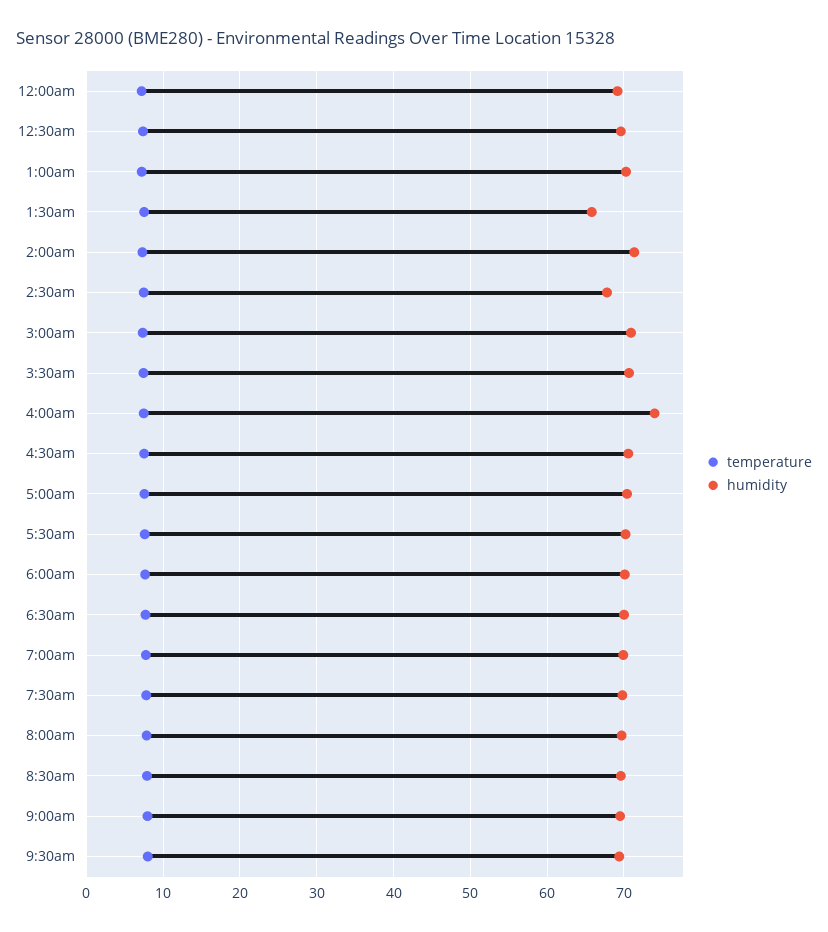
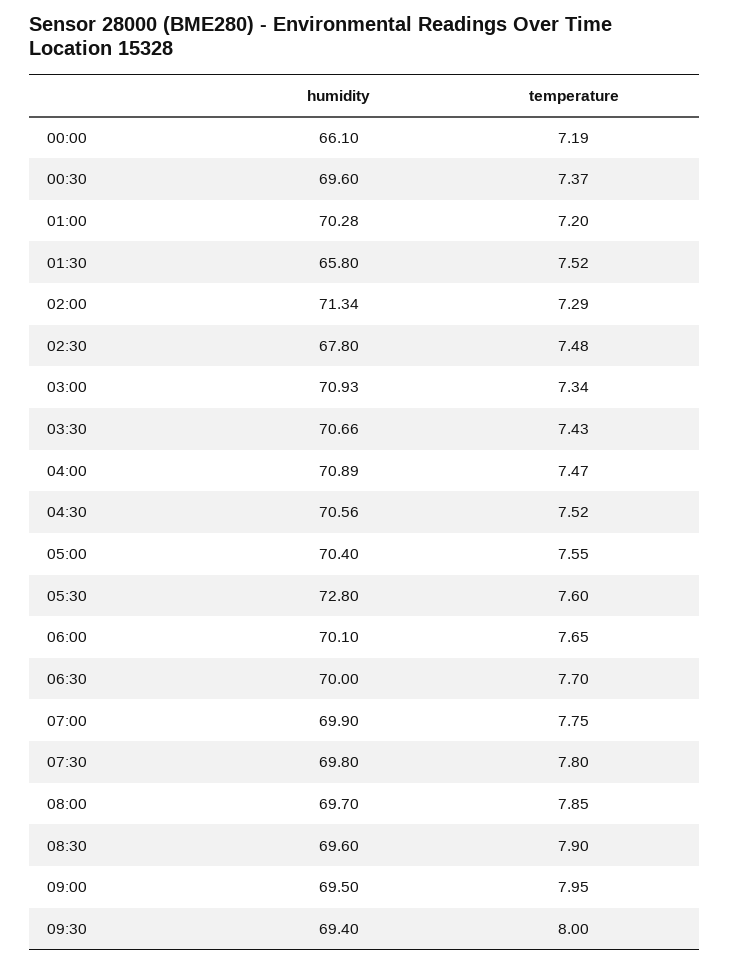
  {
    "temperature": {
      "12:00am": 7.19,
      "12:30am": 7.37,
      "1:00am": 7.2,
      "1:30am": 7.52,
      "2:00am": 7.29,
      "2:30am": 7.48,
      "3:00am": 7.34,
      "3:30am": 7.43,
      "4:00am": 7.47,
      "4:30am": 7.52,
      "5:00am": 7.55,
      "5:30am": 7.6,
      "6:00am": 7.65,
      "6:30am": 7.7,
      "7:00am": 7.75,
      "7:30am": 7.8,
      "8:00am": 7.85,
      "8:30am": 7.9,
      "9:00am": 7.95,
      "9:30am": 8
    },
    "humidity": {
-     "12:00am": 69,
+     "12:00am": 66.1,
      "12:30am": 69.6,
      "1:00am": 70.28,
      "1:30am": 65.8,
      "2:00am": 71.34,
      "2:30am": 67.8,
      "3:00am": 70.93,
      "3:30am": 70.66,
-     "4:00am": 74,
+     "4:00am": 70.89,
      "4:30am": 70.56,
      "5:00am": 70.4,
-     "5:30am": 70,
+     "5:30am": 72.8,
      "6:00am": 70.1,
      "6:30am": 70,
      "7:00am": 69.9,
      "7:30am": 69.8,
      "8:00am": 69.7,
      "8:30am": 69.6,
      "9:00am": 69.5,
      "9:30am": 69.4
    }
  }

